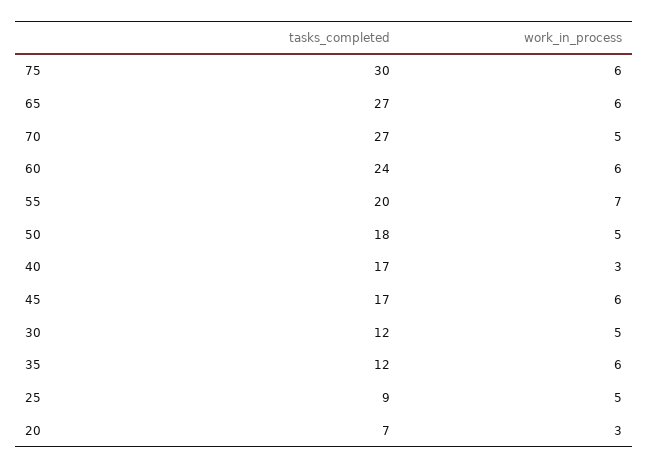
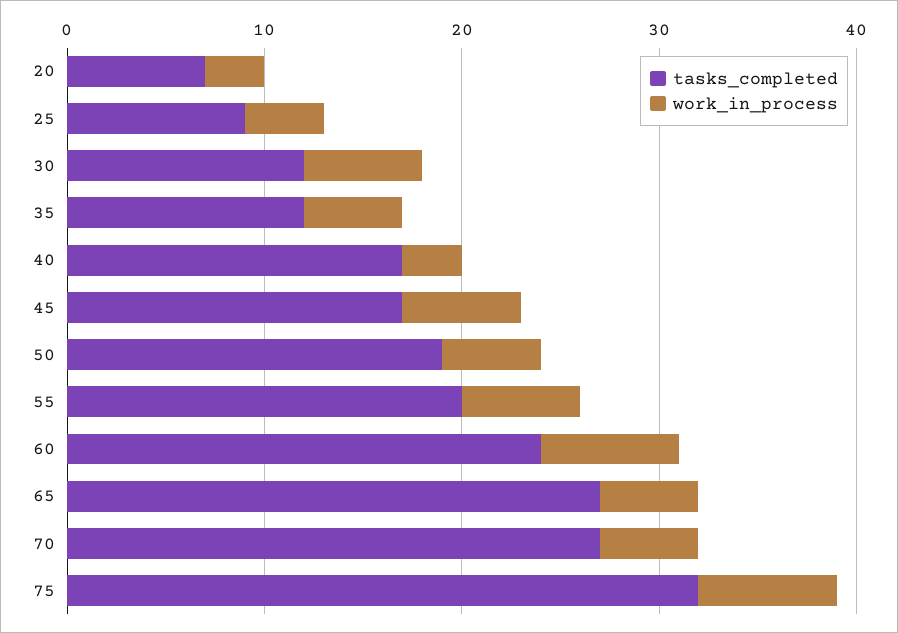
  {
    "tasks_completed": {
-     "75": 30,
+     "75": 32,
      "65": 27,
      "70": 27,
      "60": 24,
      "55": 20,
-     "50": 18,
+     "50": 19,
      "40": 17,
      "45": 17,
      "30": 12,
      "35": 12,
      "25": 9,
      "20": 7
    },
    "work_in_process": {
-     "75": 6,
+     "75": 7,
-     "65": 6,
+     "65": 5,
      "70": 5,
-     "60": 6,
+     "60": 7,
-     "55": 7,
+     "55": 6,
      "50": 5,
      "40": 3,
      "45": 6,
-     "30": 5,
+     "30": 6,
-     "35": 6,
+     "35": 5,
-     "25": 5,
+     "25": 4,
      "20": 3
    }
  }

